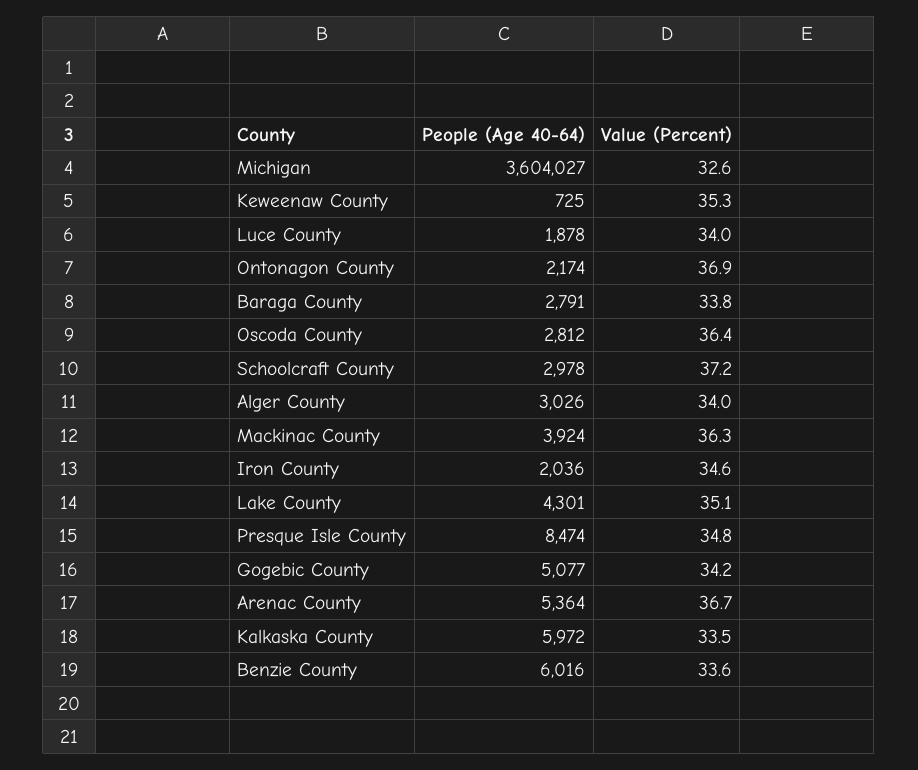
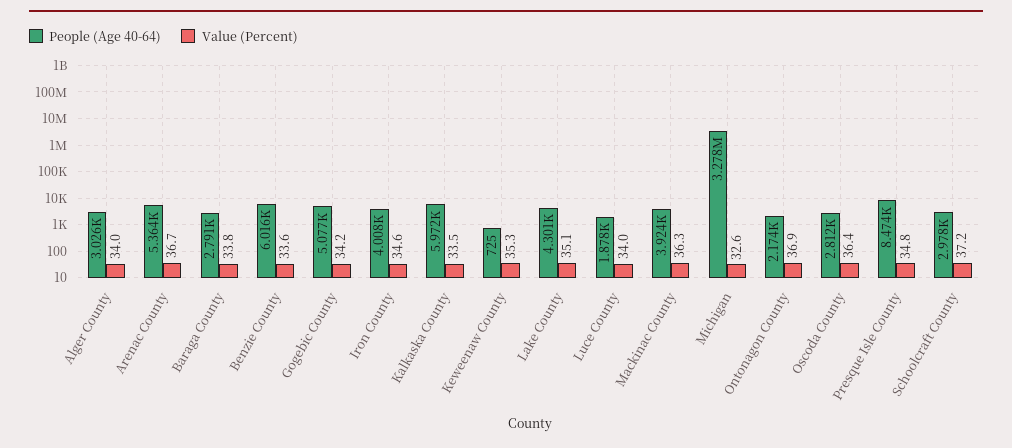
  {
    "People (Age 40-64)": {
-     "Michigan": 3604027,
+     "Michigan": 3278000,
      "Keweenaw County": 725,
      "Luce County": 1878,
      "Ontonagon County": 2174,
      "Baraga County": 2791,
      "Oscoda County": 2812,
      "Schoolcraft County": 2978,
      "Alger County": 3026,
      "Mackinac County": 3924,
-     "Iron County": 2036,
+     "Iron County": 4008,
      "Lake County": 4301,
      "Presque Isle County": 8474,
      "Gogebic County": 5077,
      "Arenac County": 5364,
      "Kalkaska County": 5972,
      "Benzie County": 6016
    },
    "Value (Percent)": {
      "Michigan": 32.6,
      "Keweenaw County": 35.3,
      "Luce County": 34,
      "Ontonagon County": 36.9,
      "Baraga County": 33.8,
      "Oscoda County": 36.4,
      "Schoolcraft County": 37.2,
      "Alger County": 34,
      "Mackinac County": 36.3,
      "Iron County": 34.6,
      "Lake County": 35.1,
      "Presque Isle County": 34.8,
      "Gogebic County": 34.2,
      "Arenac County": 36.7,
      "Kalkaska County": 33.5,
      "Benzie County": 33.6
    }
  }

